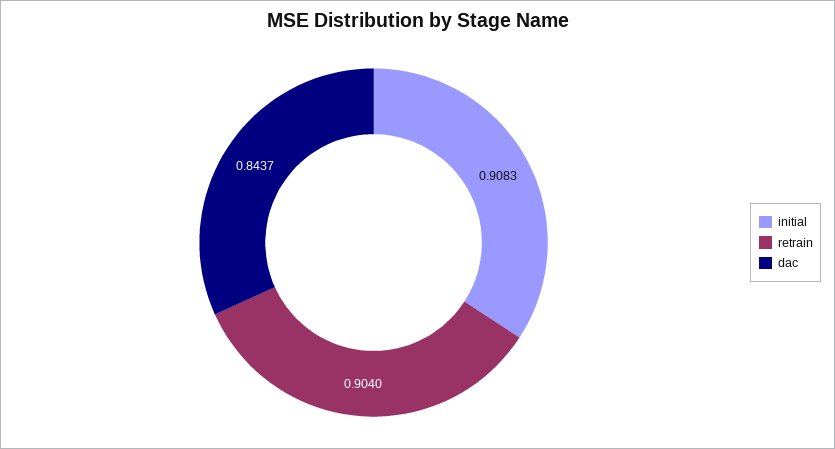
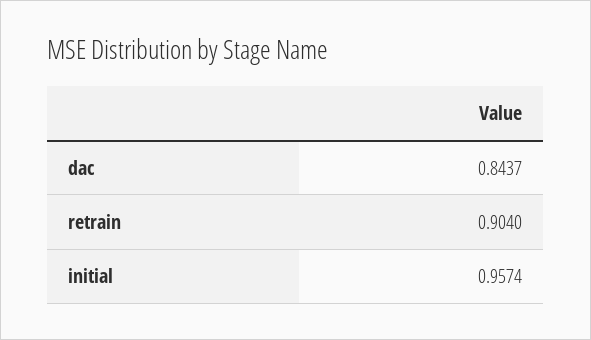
  {
-   "initial": 0.9083,
+   "initial": 0.9574,
    "retrain": 0.904,
    "dac": 0.8437
  }

